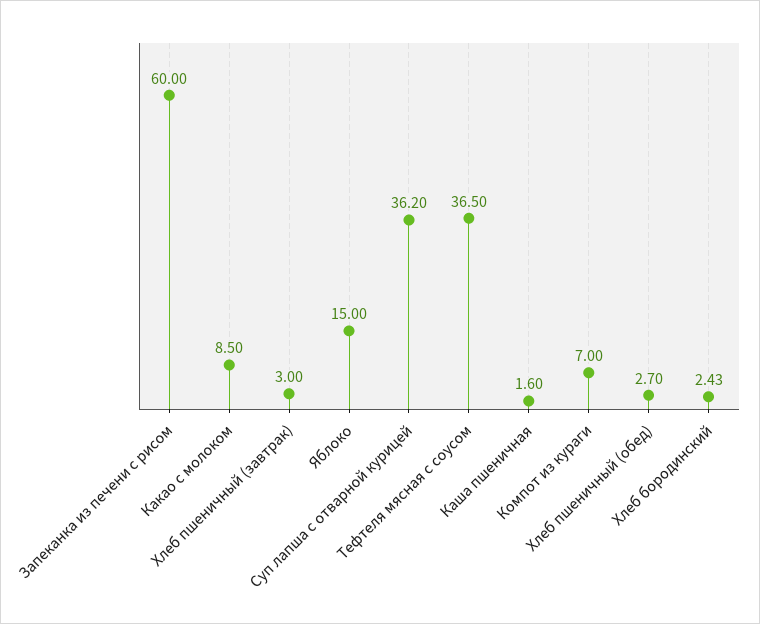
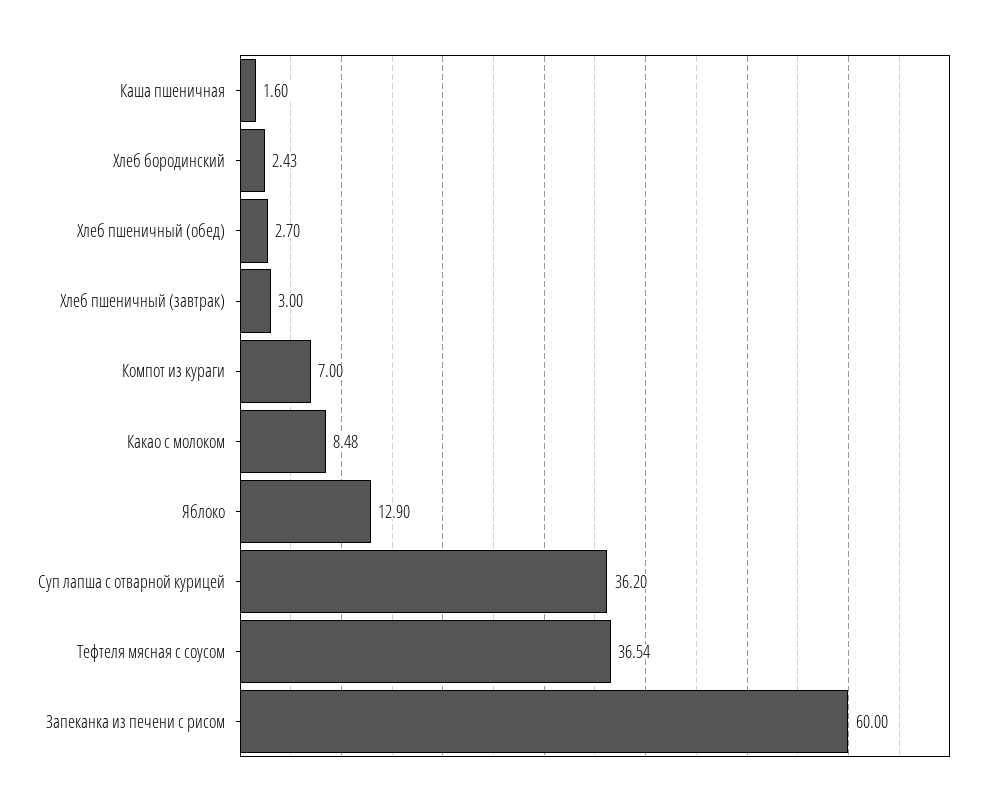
  {
    "Запеканка из печени с рисом": 60,
-   "Какао с молоком": 8.5,
+   "Какао с молоком": 8.48,
    "Хлеб пшеничный (завтрак)": 3,
-   "Яблоко": 15,
+   "Яблоко": 12.9,
    "Суп лапша с отварной курицей": 36.2,
-   "Тефтеля мясная с соусом": 36.5,
+   "Тефтеля мясная с соусом": 36.54,
    "Каша пшеничная": 1.6,
    "Компот из кураги": 7,
    "Хлеб пшеничный (обед)": 2.7,
    "Хлеб бородинский": 2.43
  }

